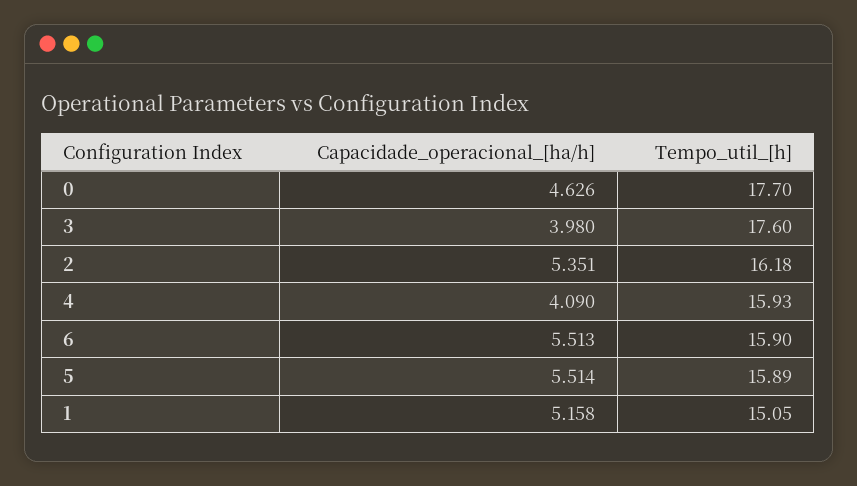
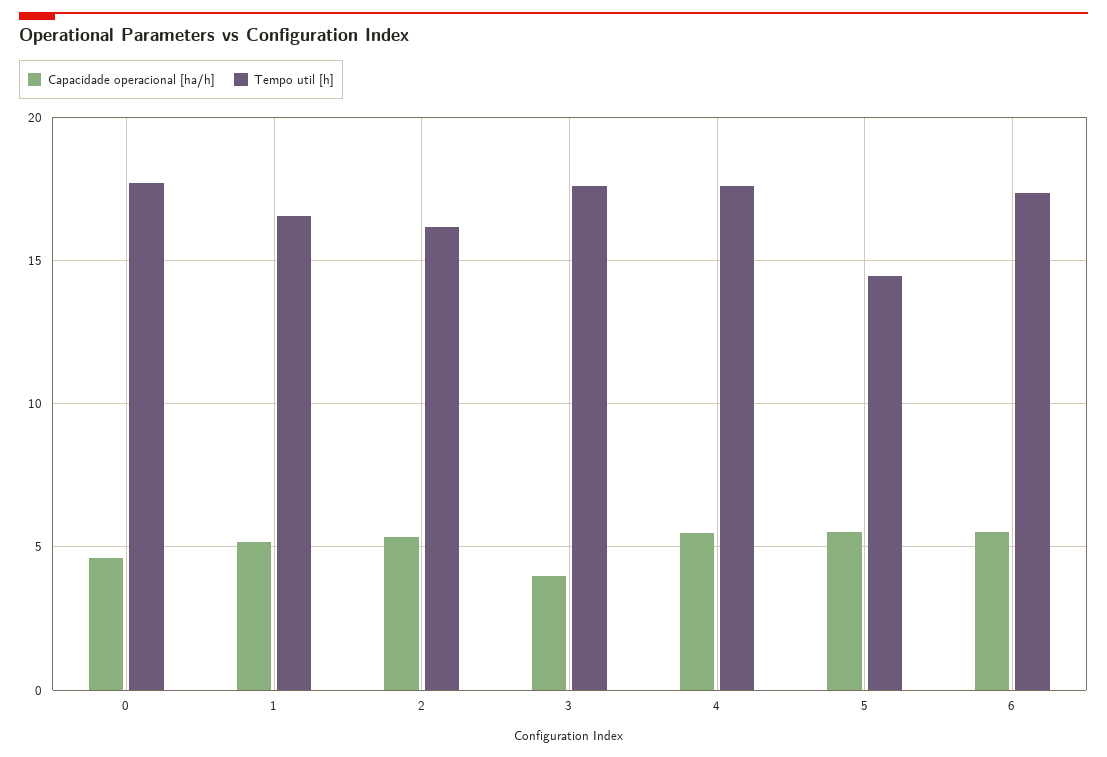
  {
    "Capacidade_operacional_[ha/h]": {
      "0": 4.626,
      "3": 3.98,
      "2": 5.351,
-     "4": 4.09,
+     "4": 5.5,
      "6": 5.513,
      "5": 5.514,
      "1": 5.158
    },
    "Tempo_util_[h]": {
      "0": 17.7,
      "3": 17.6,
      "2": 16.18,
-     "4": 15.93,
+     "4": 17.5,
-     "6": 15.9,
+     "6": 17.5,
-     "5": 15.89,
+     "5": 14.5,
-     "1": 15.05
+     "1": 16.5
    }
  }

